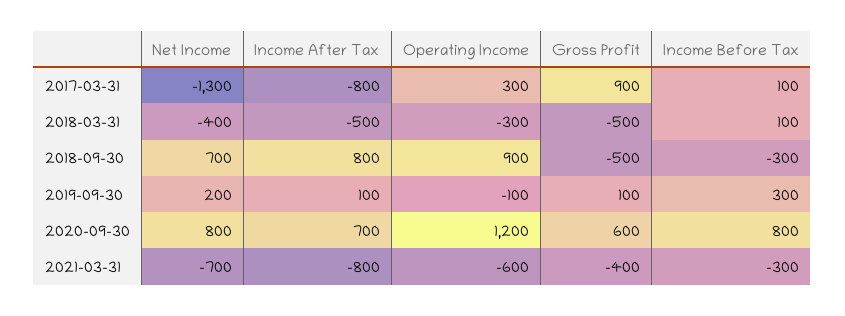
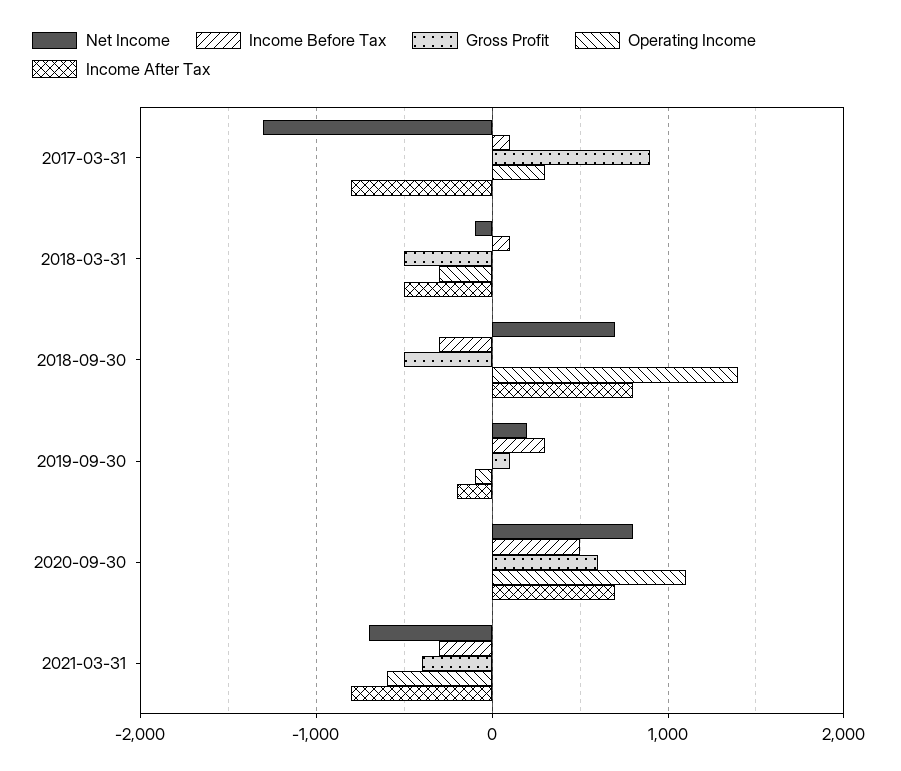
  {
    "Net Income": {
      "2017-03-31": -1300,
-     "2018-03-31": -400,
+     "2018-03-31": -100,
      "2018-09-30": 700,
      "2019-09-30": 200,
      "2020-09-30": 800,
      "2021-03-31": -700
    },
    "Income After Tax": {
      "2017-03-31": -800,
      "2018-03-31": -500,
      "2018-09-30": 800,
-     "2019-09-30": 100,
+     "2019-09-30": -200,
      "2020-09-30": 700,
      "2021-03-31": -800
    },
    "Operating Income": {
      "2017-03-31": 300,
      "2018-03-31": -300,
-     "2018-09-30": 900,
+     "2018-09-30": 1400,
      "2019-09-30": -100,
-     "2020-09-30": 1200,
+     "2020-09-30": 1100,
      "2021-03-31": -600
    },
    "Gross Profit": {
      "2017-03-31": 900,
      "2018-03-31": -500,
      "2018-09-30": -500,
      "2019-09-30": 100,
      "2020-09-30": 600,
      "2021-03-31": -400
    },
    "Income Before Tax": {
      "2017-03-31": 100,
      "2018-03-31": 100,
      "2018-09-30": -300,
      "2019-09-30": 300,
-     "2020-09-30": 800,
+     "2020-09-30": 500,
      "2021-03-31": -300
    }
  }

